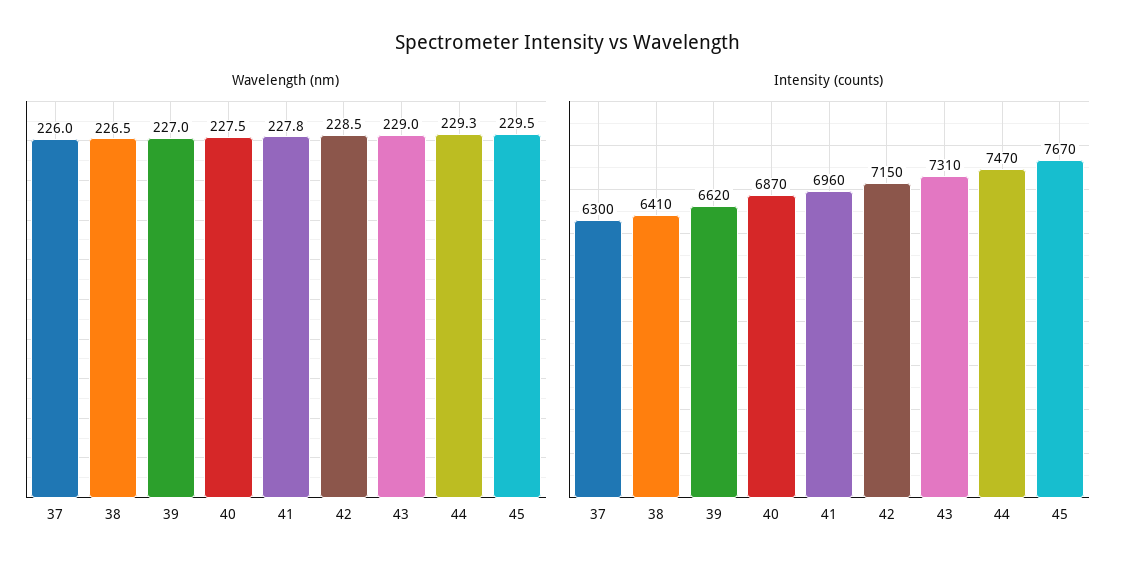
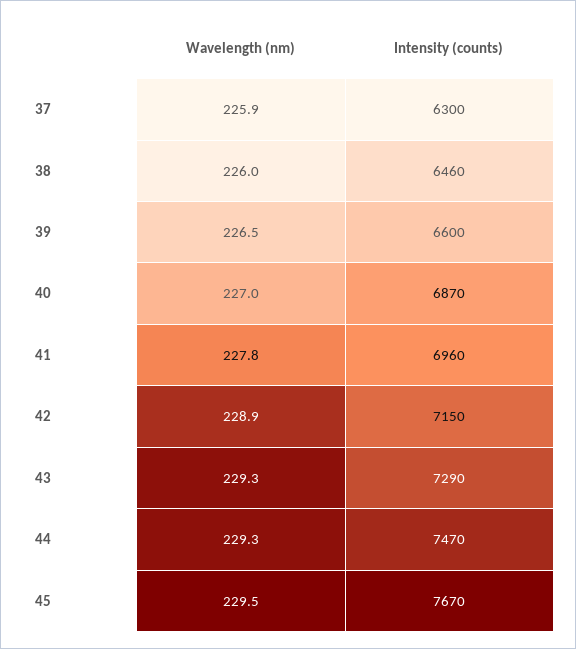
  {
    "Wavelength (nm)": {
-     "37": 226,
+     "37": 225.9,
-     "38": 226.5,
+     "38": 226,
-     "39": 227,
+     "39": 226.5,
-     "40": 227.5,
+     "40": 227,
      "41": 227.8,
-     "42": 228.5,
+     "42": 228.9,
-     "43": 229,
+     "43": 229.3,
      "44": 229.3,
      "45": 229.5
    },
    "Intensity (counts)": {
      "37": 6300,
-     "38": 6410,
+     "38": 6460,
-     "39": 6620,
+     "39": 6600,
      "40": 6870,
      "41": 6960,
      "42": 7150,
-     "43": 7310,
+     "43": 7290,
      "44": 7470,
      "45": 7670
    }
  }

